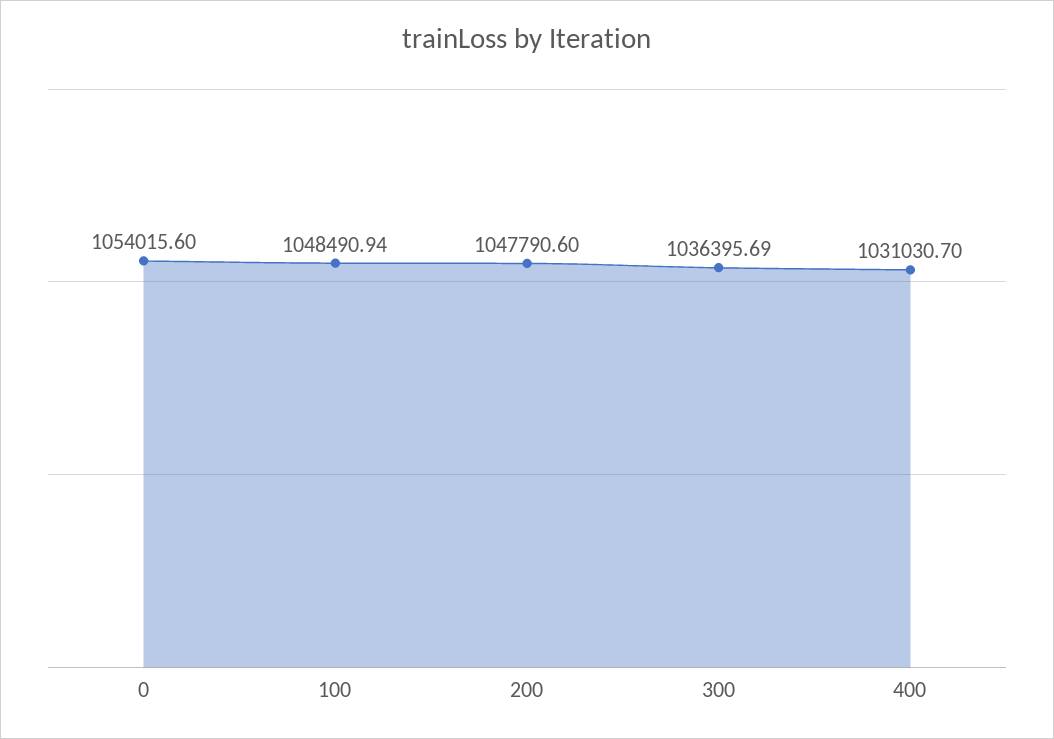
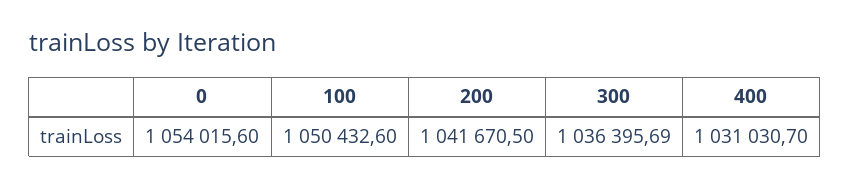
  {
    "0": 1054015.6,
-   "100": 1048490.94,
+   "100": 1050432.6,
-   "200": 1047790.6,
+   "200": 1041670.5,
    "300": 1036395.69,
    "400": 1031030.7
  }

